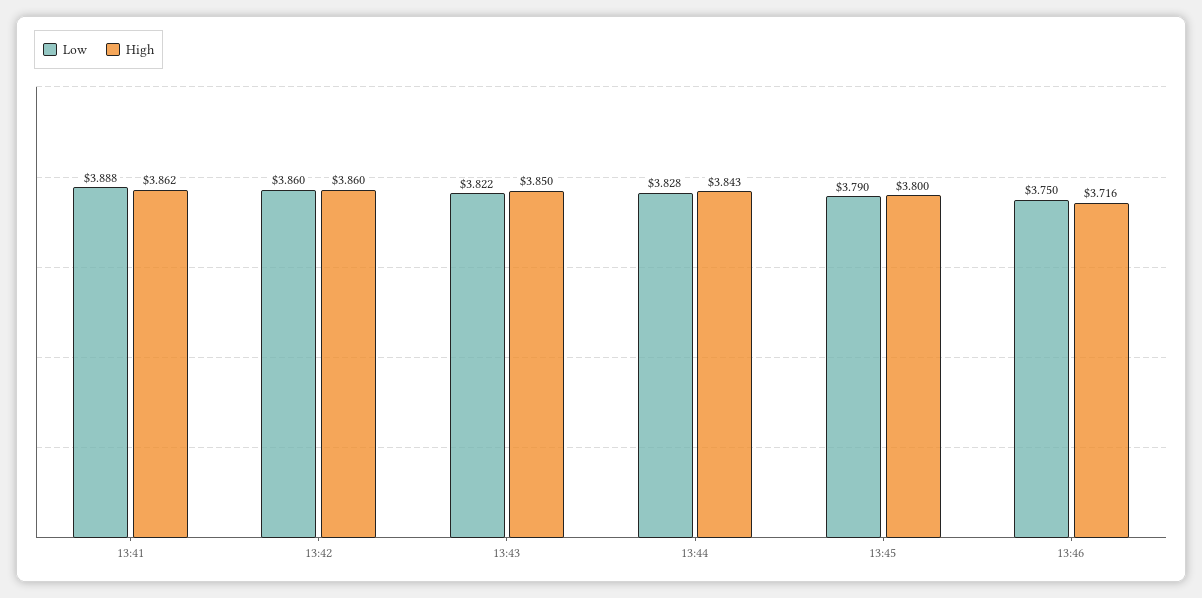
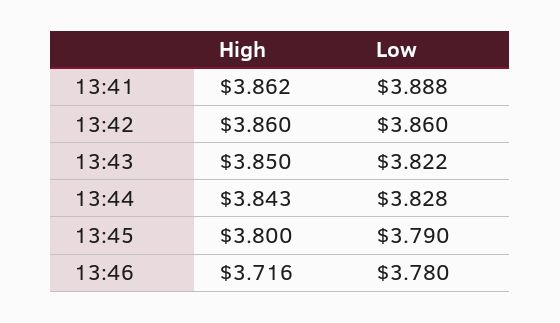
  {
    "Low": {
      "13:41": 3.888,
      "13:42": 3.86,
      "13:43": 3.822,
      "13:44": 3.828,
      "13:45": 3.79,
-     "13:46": 3.75
+     "13:46": 3.78
    },
    "High": {
      "13:41": 3.862,
      "13:42": 3.86,
      "13:43": 3.85,
      "13:44": 3.843,
      "13:45": 3.8,
      "13:46": 3.716
    }
  }

